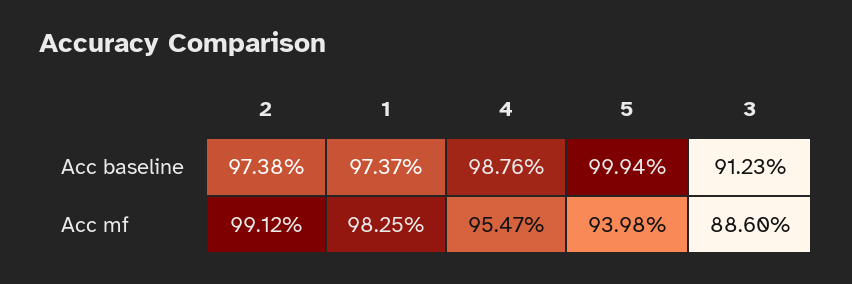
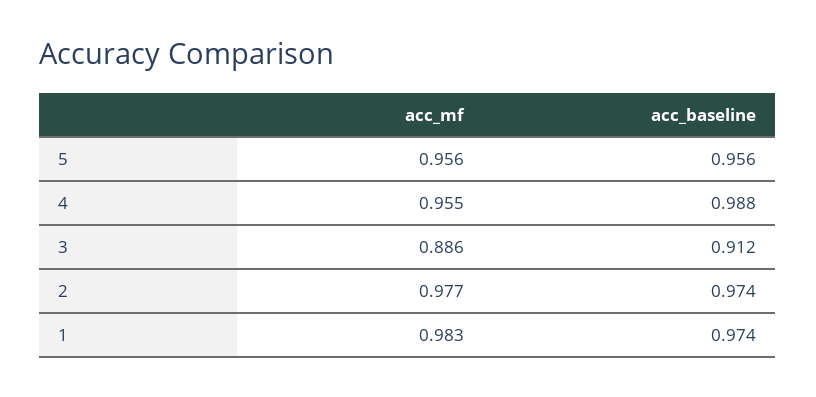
  {
    "2": {
      "Acc baseline": 0.9738,
-     "Acc mf": 0.9912
+     "Acc mf": 0.977
    },
    "1": {
      "Acc baseline": 0.9737,
      "Acc mf": 0.9825
    },
    "4": {
      "Acc baseline": 0.9876,
      "Acc mf": 0.9547
    },
    "5": {
-     "Acc baseline": 0.9994,
+     "Acc baseline": 0.956,
-     "Acc mf": 0.9398
+     "Acc mf": 0.956
    },
    "3": {
      "Acc baseline": 0.9123,
      "Acc mf": 0.886
    }
  }

